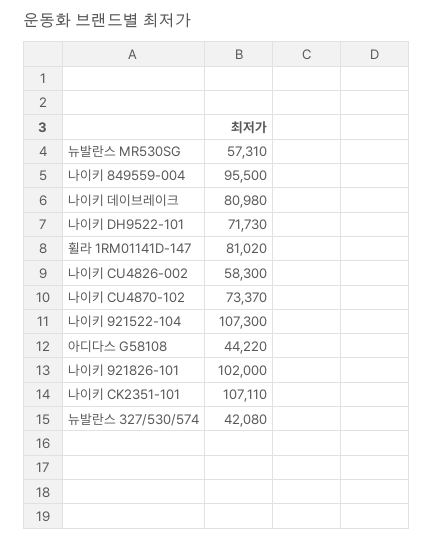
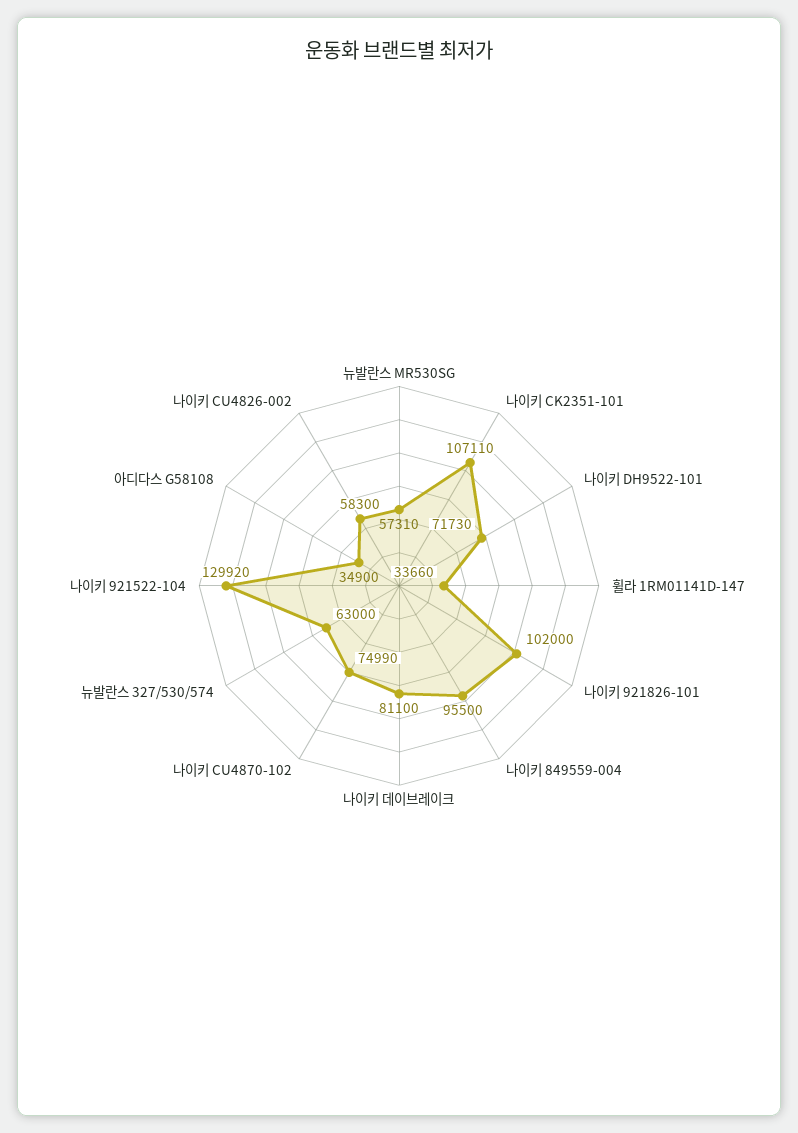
  {
    "뉴발란스 MR530SG": 57310,
    "나이키 849559-004": 95500,
-   "나이키 데이브레이크": 80980,
+   "나이키 데이브레이크": 81100,
    "나이키 DH9522-101": 71730,
-   "휠라 1RM01141D-147": 81020,
+   "휠라 1RM01141D-147": 33660,
    "나이키 CU4826-002": 58300,
-   "나이키 CU4870-102": 73370,
+   "나이키 CU4870-102": 74990,
-   "나이키 921522-104": 107300,
+   "나이키 921522-104": 129920,
-   "아디다스 G58108": 44220,
+   "아디다스 G58108": 34900,
    "나이키 921826-101": 102000,
    "나이키 CK2351-101": 107110,
-   "뉴발란스 327/530/574": 42080
+   "뉴발란스 327/530/574": 63000
  }

